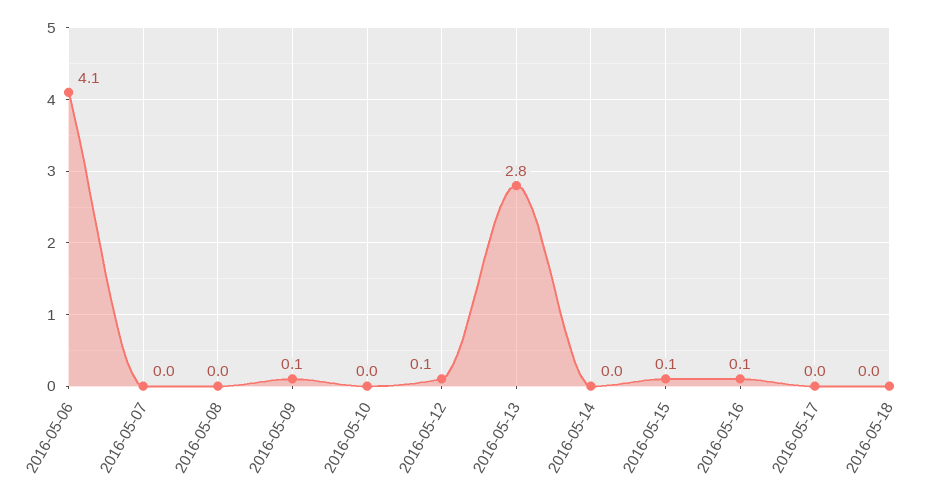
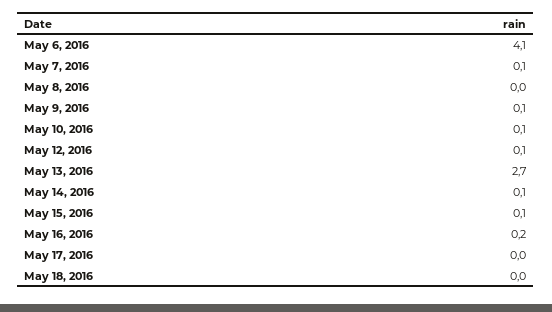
  {
    "2016-05-06": 4.1,
-   "2016-05-07": 0,
+   "2016-05-07": 0.1,
    "2016-05-08": 0,
    "2016-05-09": 0.1,
-   "2016-05-10": 0,
+   "2016-05-10": 0.1,
    "2016-05-12": 0.1,
-   "2016-05-13": 2.8,
+   "2016-05-13": 2.7,
-   "2016-05-14": 0,
+   "2016-05-14": 0.1,
    "2016-05-15": 0.1,
-   "2016-05-16": 0.1,
+   "2016-05-16": 0.2,
    "2016-05-17": 0,
    "2016-05-18": 0
  }

